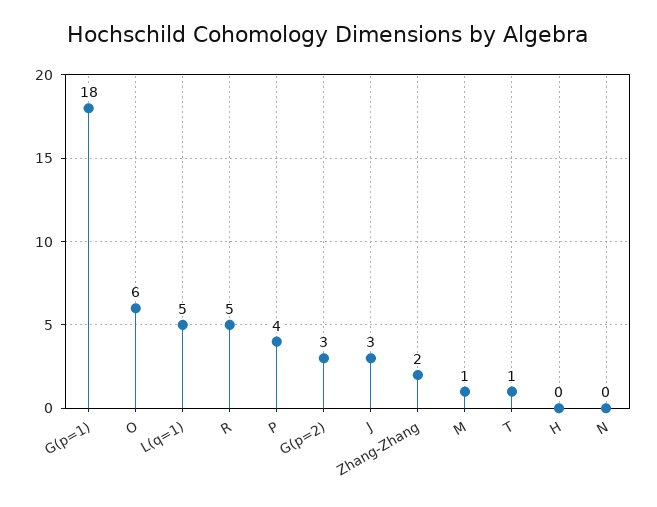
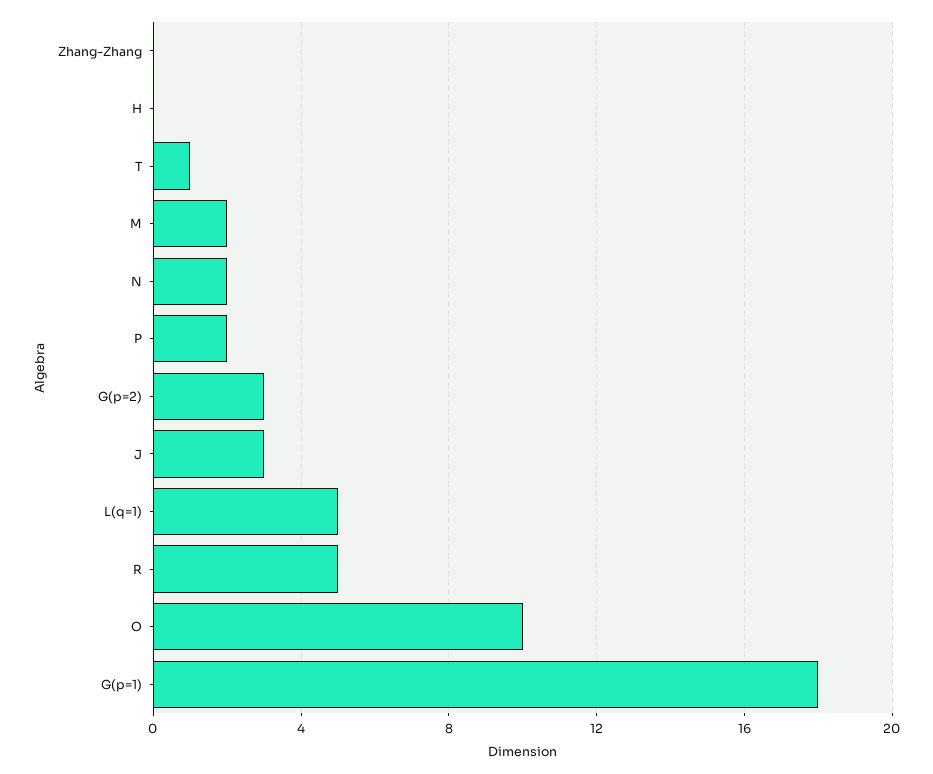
  {
    "G(p=1)": 18,
-   "O": 6,
+   "O": 10,
    "L(q=1)": 5,
    "R": 5,
-   "P": 4,
+   "P": 2,
    "G(p=2)": 3,
    "J": 3,
-   "Zhang-Zhang": 2,
+   "Zhang-Zhang": 0,
-   "M": 1,
+   "M": 2,
    "T": 1,
    "H": 0,
-   "N": 0
+   "N": 2
  }

